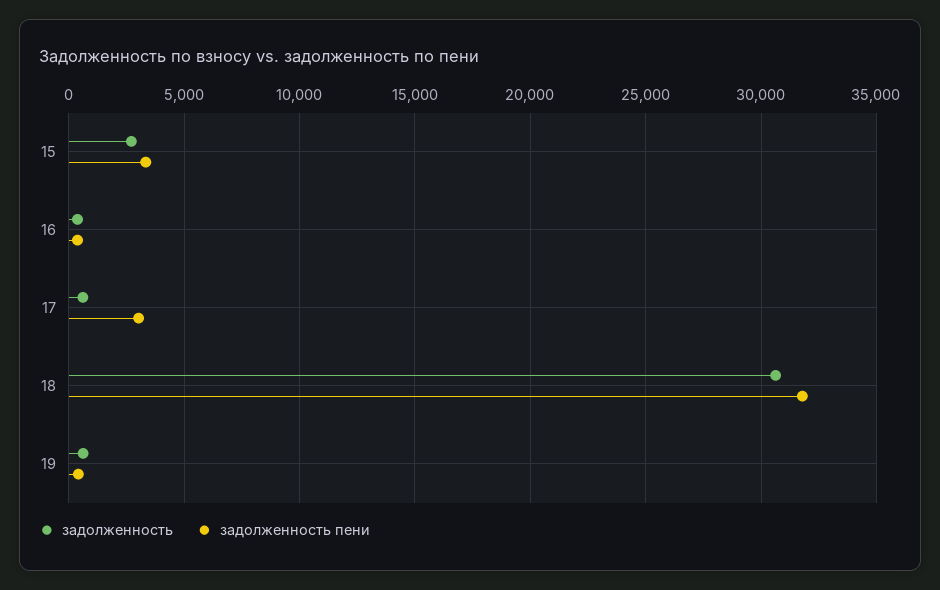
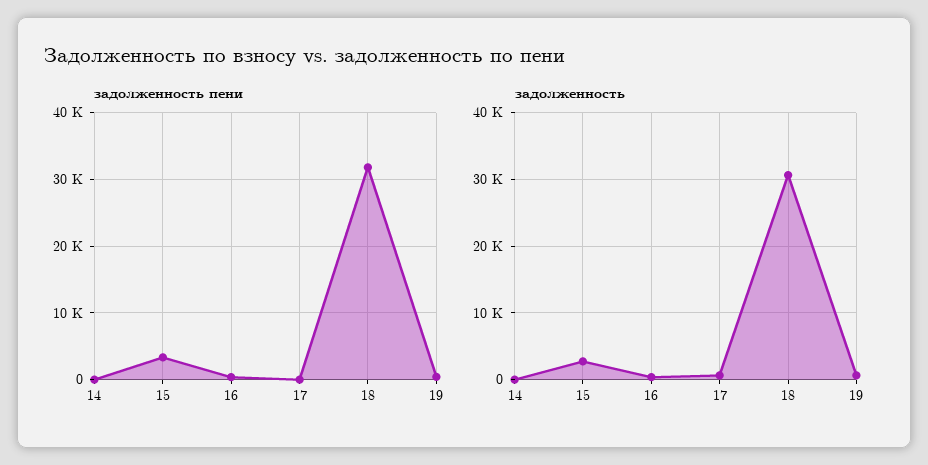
  {
    "задолженность": {
      "15": 2500,
      "16": 500,
      "17": 500,
      "18": 30500,
-     "19": 500
+     "19": 500,
+     "14": 0
    },
    "задолженность пени": {
      "15": 3500,
      "16": 500,
-     "17": 3000,
+     "17": 0,
      "18": 32000,
-     "19": 500
+     "19": 500,
+     "14": 0
    }
  }

